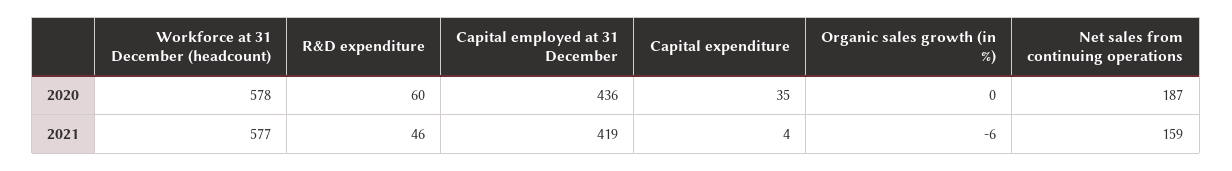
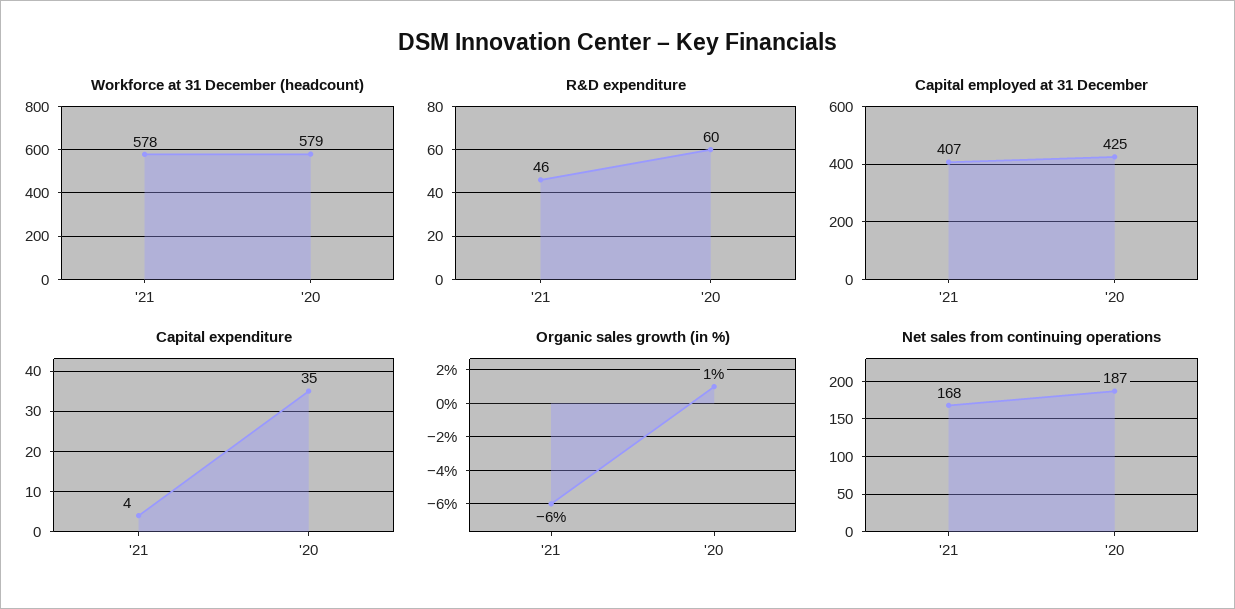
  {
    "Workforce at 31 December (headcount)": {
-     "2020": 578,
+     "2020": 579,
-     "2021": 577
+     "2021": 578
    },
    "R&D expenditure": {
      "2020": 60,
      "2021": 46
    },
    "Capital employed at 31 December": {
-     "2020": 436,
+     "2020": 425,
-     "2021": 419
+     "2021": 407
    },
    "Capital expenditure": {
      "2020": 35,
      "2021": 4
    },
    "Organic sales growth (in %)": {
-     "2020": 0,
+     "2020": 1,
      "2021": -6
    },
    "Net sales from continuing operations": {
      "2020": 187,
-     "2021": 159
+     "2021": 168
    }
  }

